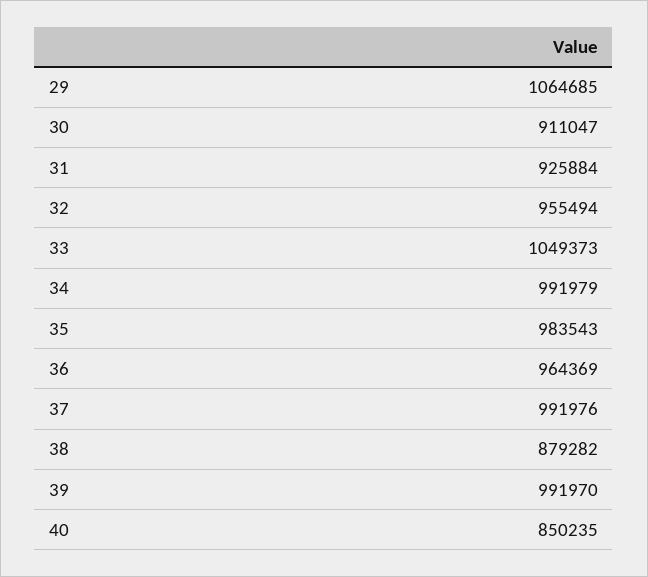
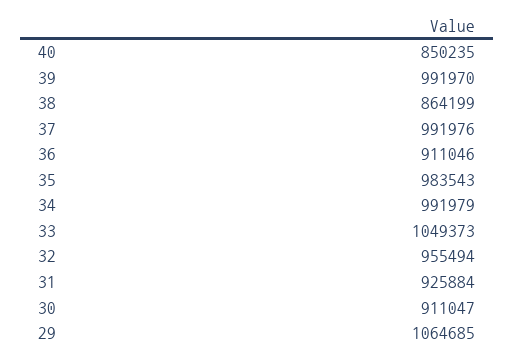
  {
    "29": 1064685,
    "30": 911047,
    "31": 925884,
    "32": 955494,
    "33": 1049373,
    "34": 991979,
    "35": 983543,
-   "36": 964369,
+   "36": 911046,
    "37": 991976,
-   "38": 879282,
+   "38": 864199,
    "39": 991970,
    "40": 850235
  }

